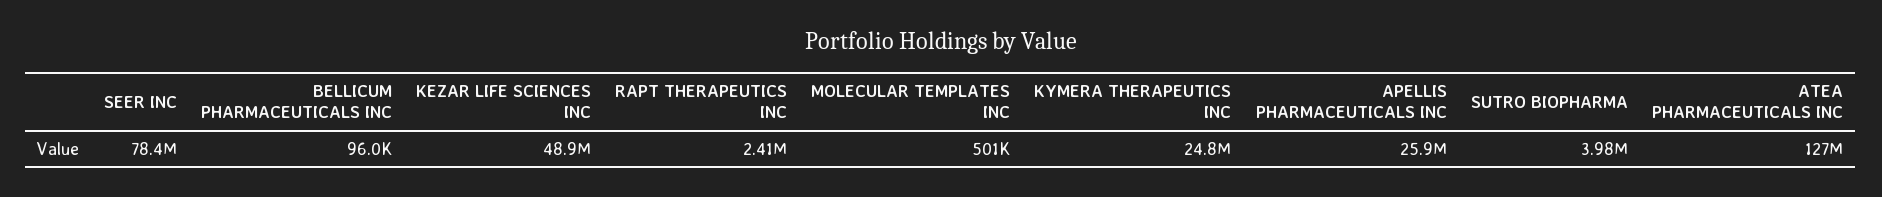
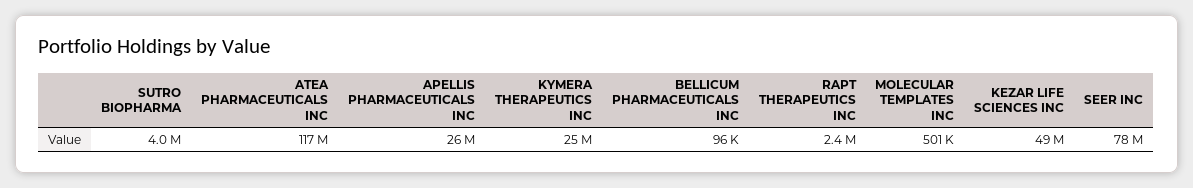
  {
    "SEER INC": 78400000,
    "BELLICUM PHARMACEUTICALS INC": 96000,
    "KEZAR LIFE SCIENCES INC": 48900000,
    "RAPT THERAPEUTICS INC": 2410000,
    "MOLECULAR TEMPLATES INC": 501000,
    "KYMERA THERAPEUTICS INC": 24800000,
    "APELLIS PHARMACEUTICALS INC": 25900000,
    "SUTRO BIOPHARMA": 3980000,
-   "ATEA PHARMACEUTICALS INC": 127000000
+   "ATEA PHARMACEUTICALS INC": 117000000
  }

